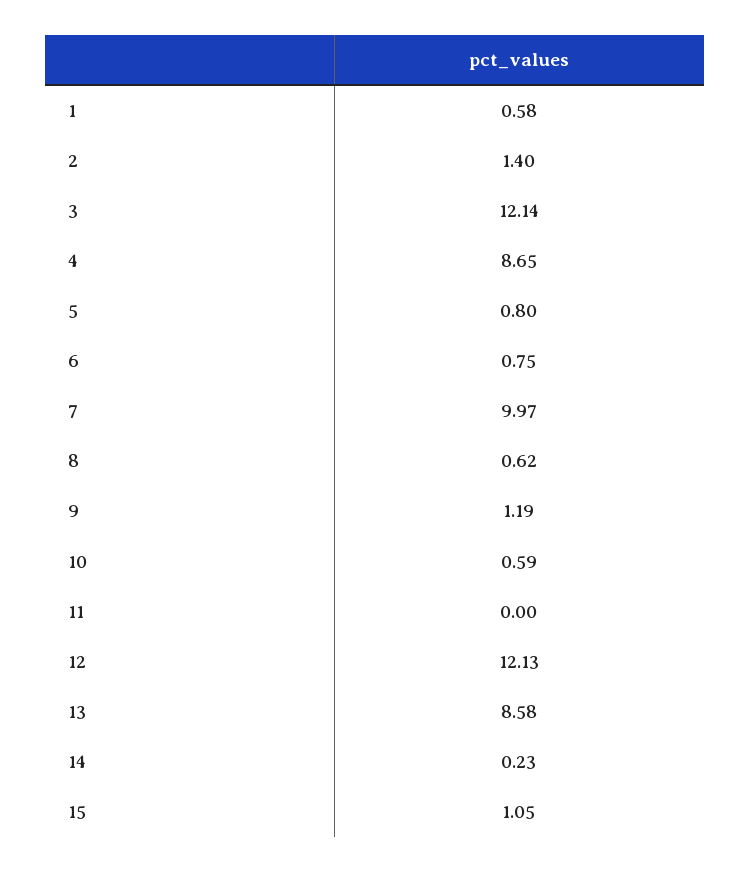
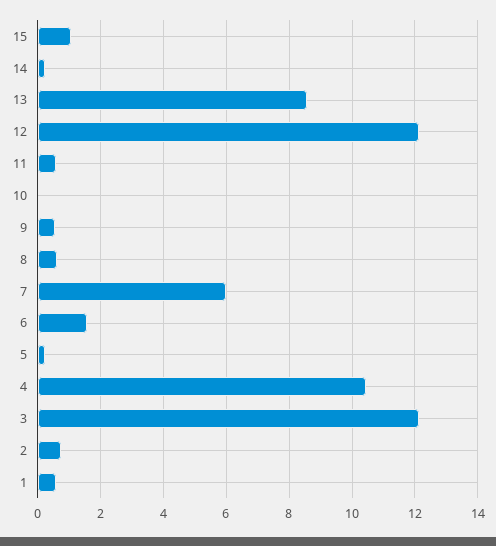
  {
    "1": 0.58,
-   "2": 1.4,
+   "2": 0.8,
    "3": 12.14,
-   "4": 8.65,
+   "4": 10.4,
-   "5": 0.8,
+   "5": 0.2,
-   "6": 0.75,
+   "6": 1.6,
-   "7": 9.97,
+   "7": 6,
    "8": 0.62,
-   "9": 1.19,
+   "9": 0.6,
-   "10": 0.59,
+   "10": 0,
-   "11": 0,
+   "11": 0.6,
    "12": 12.13,
    "13": 8.58,
    "14": 0.23,
    "15": 1.05
  }

